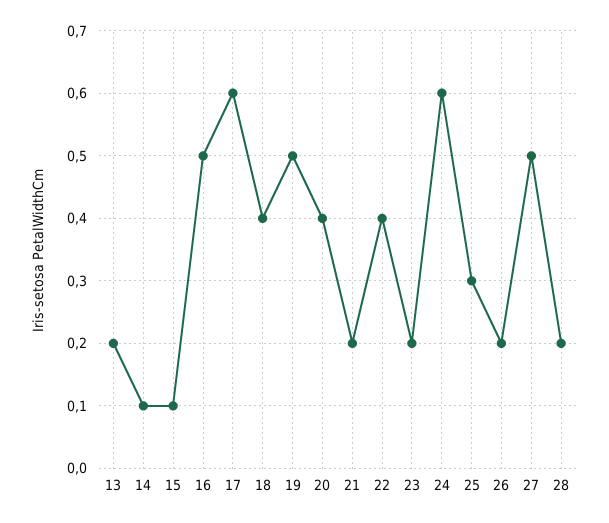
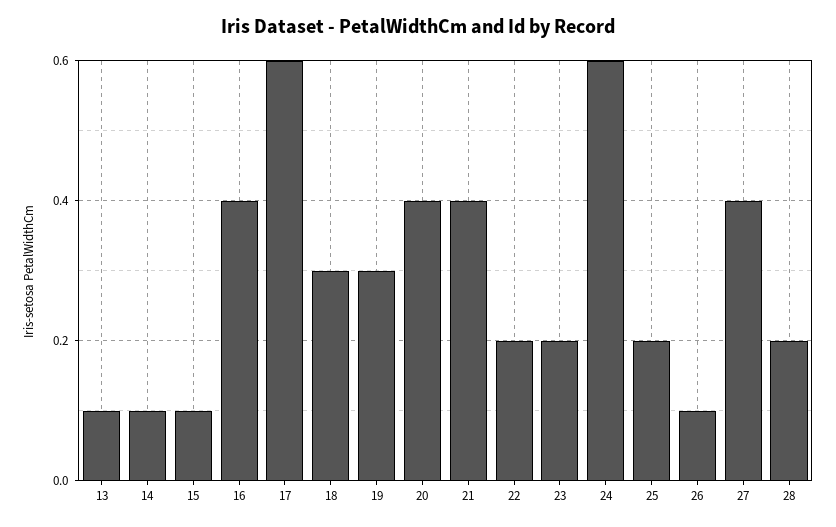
  {
-   "13": 0.2,
+   "13": 0.1,
    "14": 0.1,
    "15": 0.1,
-   "16": 0.5,
+   "16": 0.4,
    "17": 0.6,
-   "18": 0.4,
+   "18": 0.3,
-   "19": 0.5,
+   "19": 0.3,
    "20": 0.4,
-   "21": 0.2,
+   "21": 0.4,
-   "22": 0.4,
+   "22": 0.2,
    "23": 0.2,
    "24": 0.6,
-   "25": 0.3,
+   "25": 0.2,
-   "26": 0.2,
+   "26": 0.1,
-   "27": 0.5,
+   "27": 0.4,
    "28": 0.2
  }

